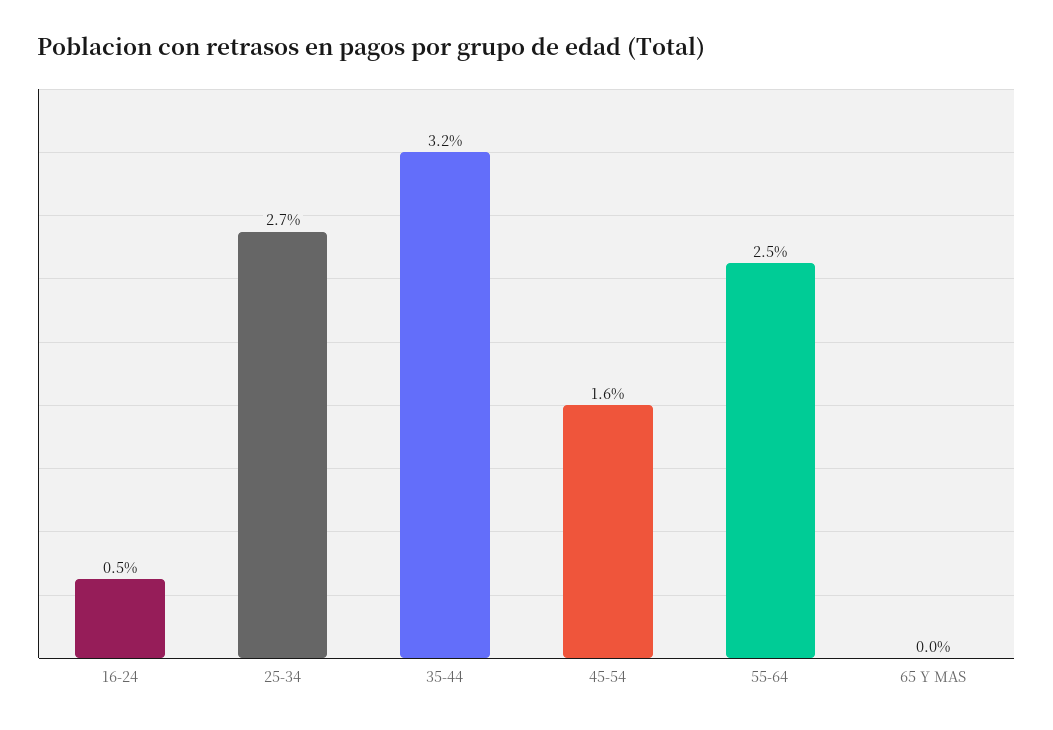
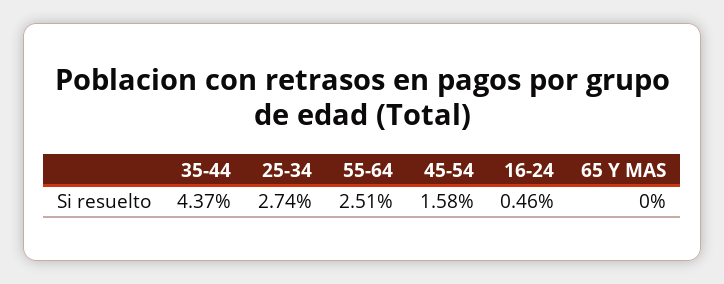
  {
    "16-24": 0.46,
    "25-34": 2.74,
-   "35-44": 3.2,
+   "35-44": 4.37,
    "45-54": 1.58,
    "55-64": 2.51,
    "65 Y MAS": 0
  }

